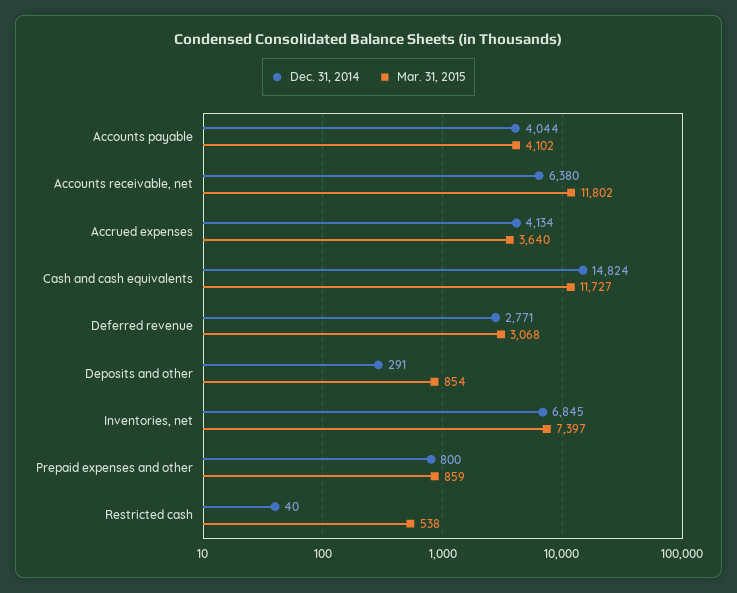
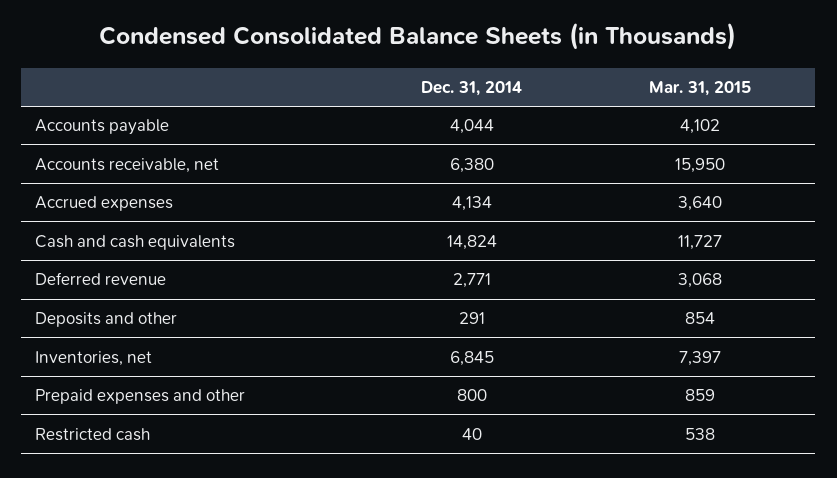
  {
    "Dec. 31, 2014": {
      "Accounts payable": 4044,
      "Accounts receivable, net": 6380,
      "Accrued expenses": 4134,
      "Cash and cash equivalents": 14824,
      "Deferred revenue": 2771,
      "Deposits and other": 291,
      "Inventories, net": 6845,
      "Prepaid expenses and other": 800,
      "Restricted cash": 40
    },
    "Mar. 31, 2015": {
      "Accounts payable": 4102,
-     "Accounts receivable, net": 11802,
+     "Accounts receivable, net": 15950,
      "Accrued expenses": 3640,
      "Cash and cash equivalents": 11727,
      "Deferred revenue": 3068,
      "Deposits and other": 854,
      "Inventories, net": 7397,
      "Prepaid expenses and other": 859,
      "Restricted cash": 538
    }
  }

